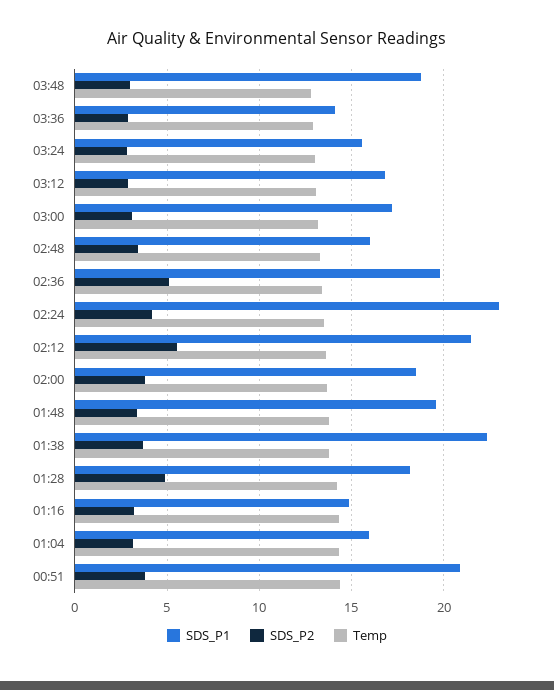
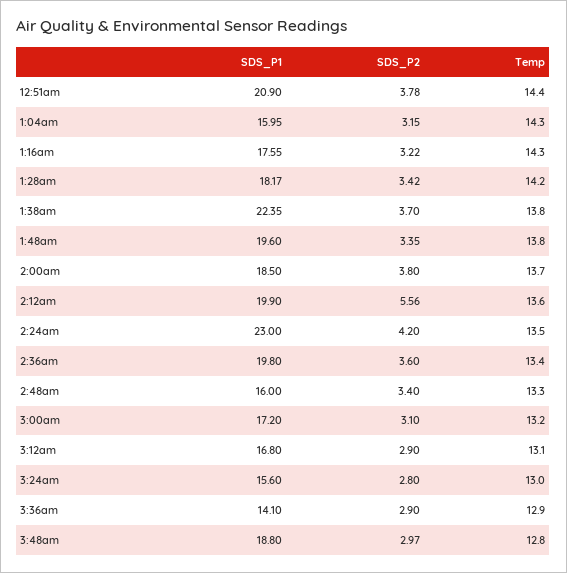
  {
    "SDS_P1": {
      "03:48": 18.8,
      "03:36": 14.1,
      "03:24": 15.6,
      "03:12": 16.8,
      "03:00": 17.2,
      "02:48": 16,
      "02:36": 19.8,
      "02:24": 23,
-     "02:12": 21.5,
+     "02:12": 19.9,
      "02:00": 18.5,
      "01:48": 19.6,
      "01:38": 22.35,
      "01:28": 18.17,
-     "01:16": 15,
+     "01:16": 17.55,
      "01:04": 15.95,
      "00:51": 20.9
    },
    "SDS_P2": {
      "03:48": 2.97,
      "03:36": 2.9,
      "03:24": 2.8,
      "03:12": 2.9,
      "03:00": 3.1,
      "02:48": 3.4,
-     "02:36": 5,
+     "02:36": 3.6,
      "02:24": 4.2,
      "02:12": 5.56,
      "02:00": 3.8,
      "01:48": 3.35,
      "01:38": 3.7,
-     "01:28": 5,
+     "01:28": 3.42,
      "01:16": 3.22,
      "01:04": 3.15,
      "00:51": 3.78
    },
    "Temp": {
      "03:48": 12.8,
      "03:36": 12.9,
      "03:24": 13,
      "03:12": 13.1,
      "03:00": 13.2,
      "02:48": 13.3,
      "02:36": 13.4,
      "02:24": 13.5,
      "02:12": 13.6,
      "02:00": 13.7,
      "01:48": 13.8,
      "01:38": 13.8,
      "01:28": 14.2,
      "01:16": 14.3,
      "01:04": 14.3,
      "00:51": 14.4
    }
  }

